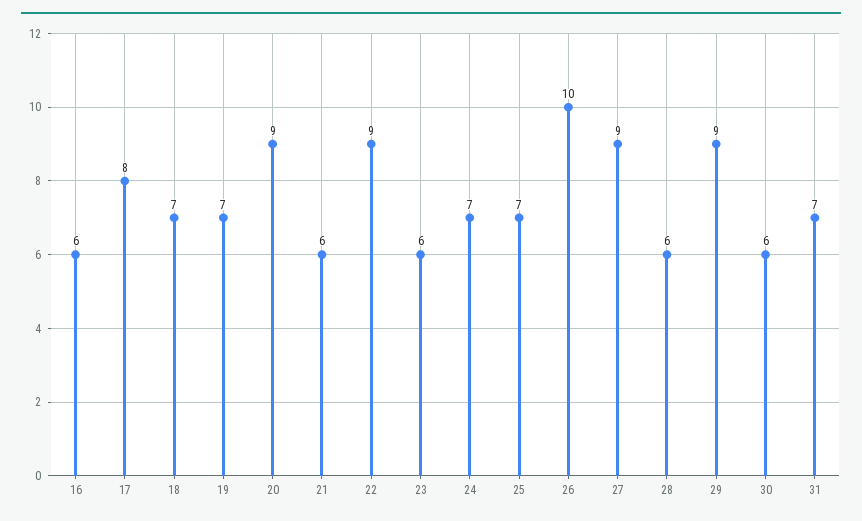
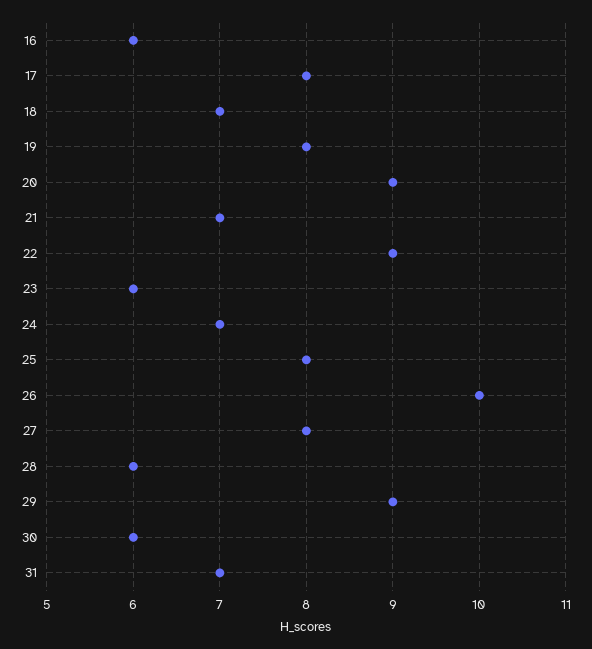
  {
    "16": 6,
    "17": 8,
    "18": 7,
-   "19": 7,
+   "19": 8,
    "20": 9,
-   "21": 6,
+   "21": 7,
    "22": 9,
    "23": 6,
    "24": 7,
-   "25": 7,
+   "25": 8,
    "26": 10,
-   "27": 9,
+   "27": 8,
    "28": 6,
    "29": 9,
    "30": 6,
    "31": 7
  }

